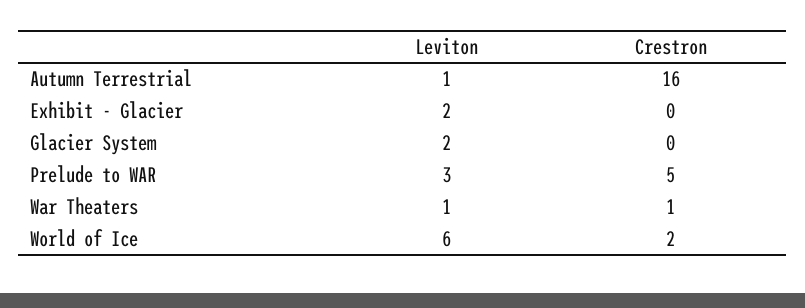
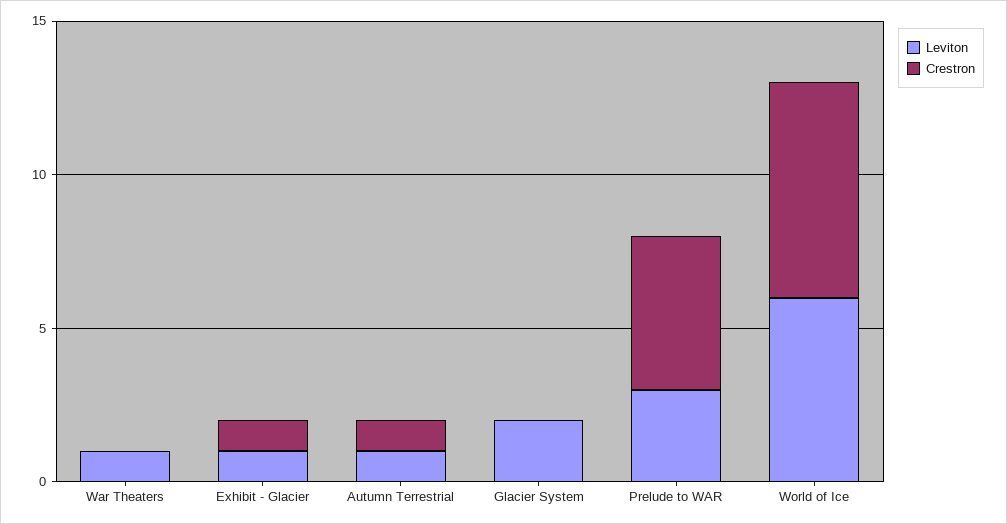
  {
    "Leviton": {
      "Autumn Terrestrial": 1,
-     "Exhibit - Glacier": 2,
+     "Exhibit - Glacier": 1,
      "Glacier System": 2,
      "Prelude to WAR": 3,
      "War Theaters": 1,
      "World of Ice": 6
    },
    "Crestron": {
-     "Autumn Terrestrial": 16,
+     "Autumn Terrestrial": 1,
-     "Exhibit - Glacier": 0,
+     "Exhibit - Glacier": 1,
      "Glacier System": 0,
      "Prelude to WAR": 5,
-     "War Theaters": 1,
+     "War Theaters": 0,
-     "World of Ice": 2
+     "World of Ice": 7
    }
  }

